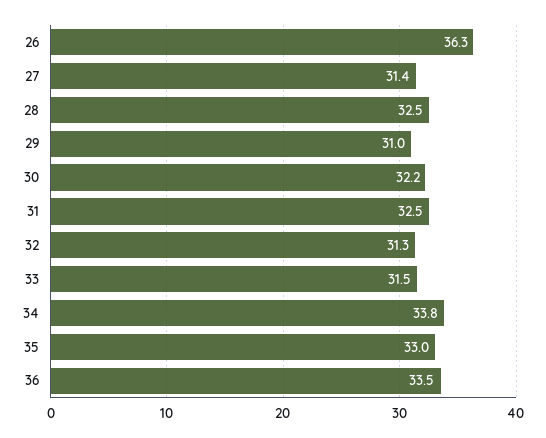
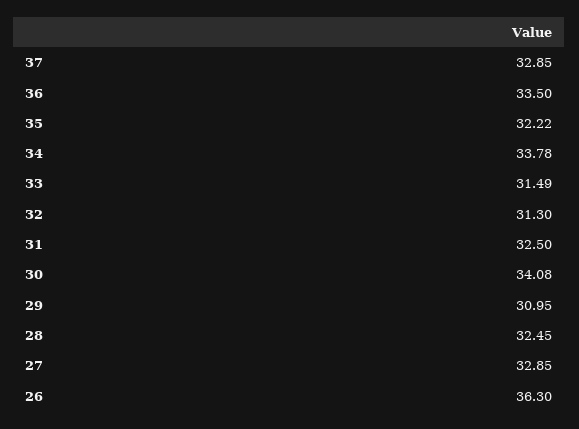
  {
    "26": 36.3,
-   "27": 31.4,
+   "27": 32.85,
    "28": 32.45,
    "29": 30.95,
-   "30": 32.2,
+   "30": 34.08,
    "31": 32.5,
    "32": 31.3,
    "33": 31.49,
    "34": 33.78,
-   "35": 33,
+   "35": 32.22,
-   "36": 33.5
+   "36": 33.5,
+   "37": 32.85
  }

